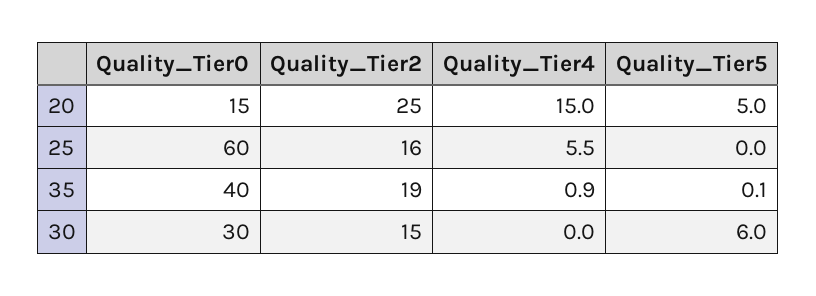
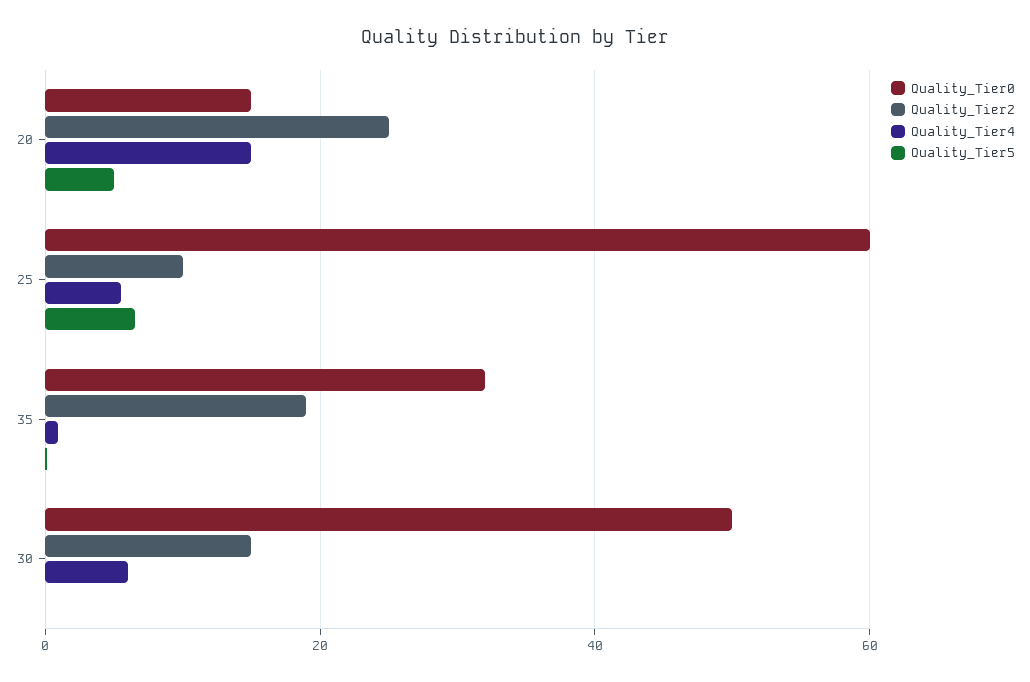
  {
    "Quality_Tier0": {
      "20": 15,
      "25": 60,
-     "35": 40,
+     "35": 32,
-     "30": 30
+     "30": 50
    },
    "Quality_Tier2": {
      "20": 25,
-     "25": 16,
+     "25": 10,
      "35": 19,
      "30": 15
    },
    "Quality_Tier4": {
      "20": 15,
      "25": 5.5,
      "35": 0.9,
-     "30": 0
+     "30": 6
    },
    "Quality_Tier5": {
      "20": 5,
-     "25": 0,
+     "25": 6,
      "35": 0.1,
-     "30": 6
+     "30": 0
    }
  }

